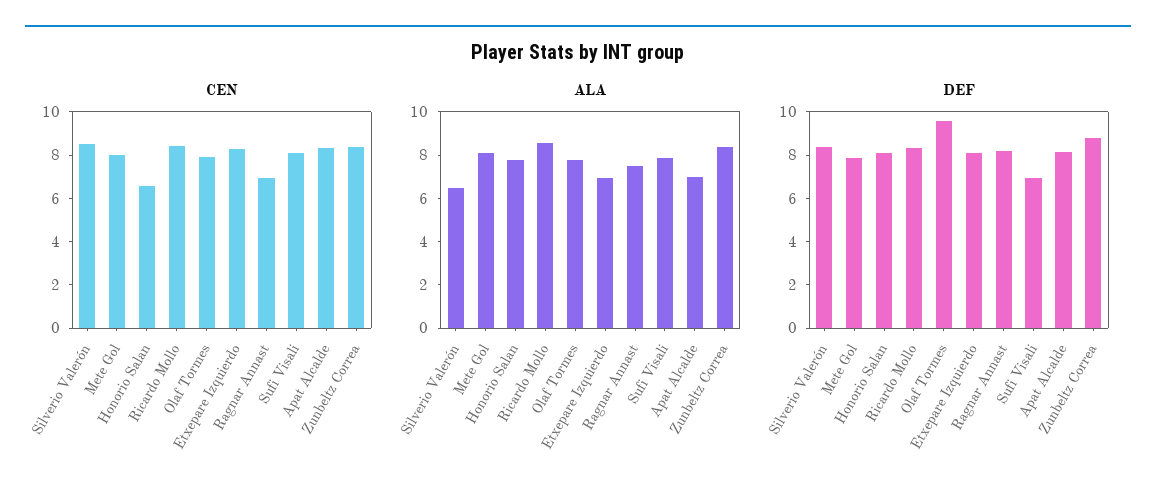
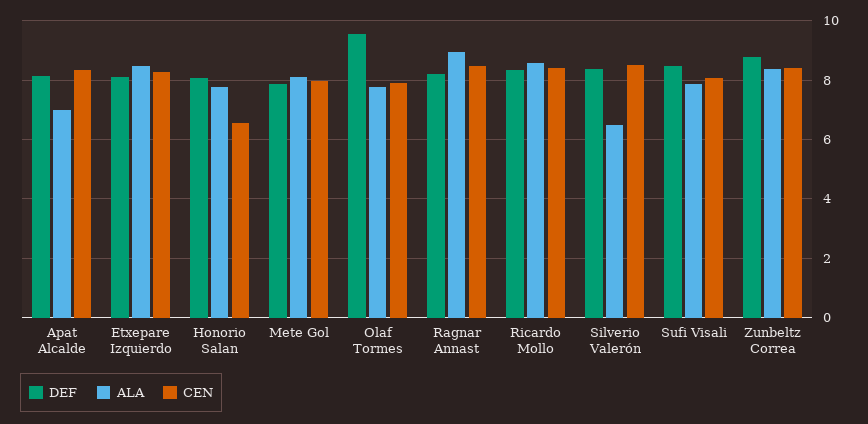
  {
    "CEN": {
      "Silverio Valerón": 8.5,
      "Mete Gol": 8,
      "Honorio Salan": 6.5,
      "Ricardo Mollo": 8.5,
      "Olaf Tormes": 8,
      "Etxepare Izquierdo": 8.25,
-     "Ragnar Annast": 7,
+     "Ragnar Annast": 8.5,
      "Sufi Visali": 8,
      "Apat Alcalde": 8.25,
      "Zunbeltz Correa": 8.5
    },
    "ALA": {
      "Silverio Valerón": 6.5,
      "Mete Gol": 8,
      "Honorio Salan": 7.75,
      "Ricardo Mollo": 8.5,
      "Olaf Tormes": 7.75,
-     "Etxepare Izquierdo": 7,
+     "Etxepare Izquierdo": 8.5,
-     "Ragnar Annast": 7.5,
+     "Ragnar Annast": 9,
      "Sufi Visali": 8,
      "Apat Alcalde": 7,
      "Zunbeltz Correa": 8.5
    },
    "DEF": {
      "Silverio Valerón": 8.5,
      "Mete Gol": 8,
      "Honorio Salan": 8,
      "Ricardo Mollo": 8.25,
      "Olaf Tormes": 9.5,
      "Etxepare Izquierdo": 8,
      "Ragnar Annast": 8.25,
-     "Sufi Visali": 7,
+     "Sufi Visali": 8.5,
      "Apat Alcalde": 8.25,
      "Zunbeltz Correa": 8.75
    }
  }

